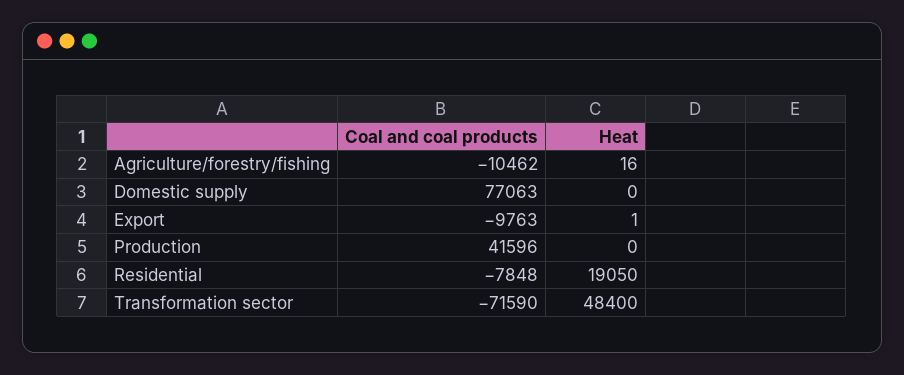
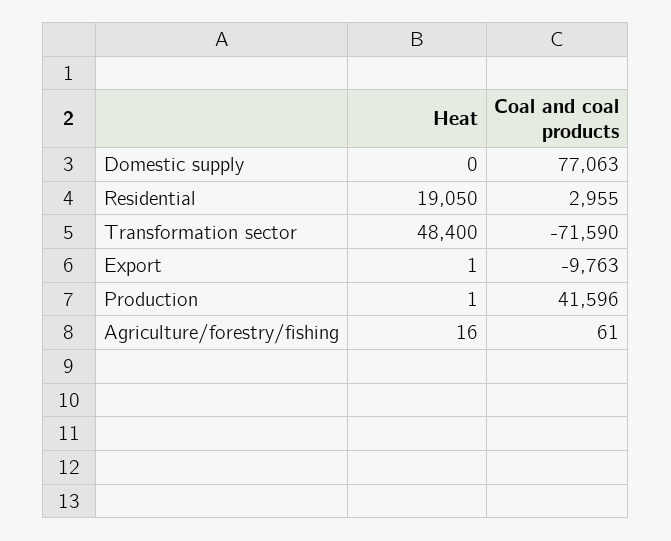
  {
    "Coal and coal products": {
-     "Agriculture/forestry/fishing": -10462,
+     "Agriculture/forestry/fishing": 61,
      "Domestic supply": 77063,
      "Export": -9763,
      "Production": 41596,
-     "Residential": -7848,
+     "Residential": 2955,
      "Transformation sector": -71590
    },
    "Heat": {
      "Agriculture/forestry/fishing": 16,
      "Domestic supply": 0,
      "Export": 1,
-     "Production": 0,
+     "Production": 1,
      "Residential": 19050,
      "Transformation sector": 48400
    }
  }

